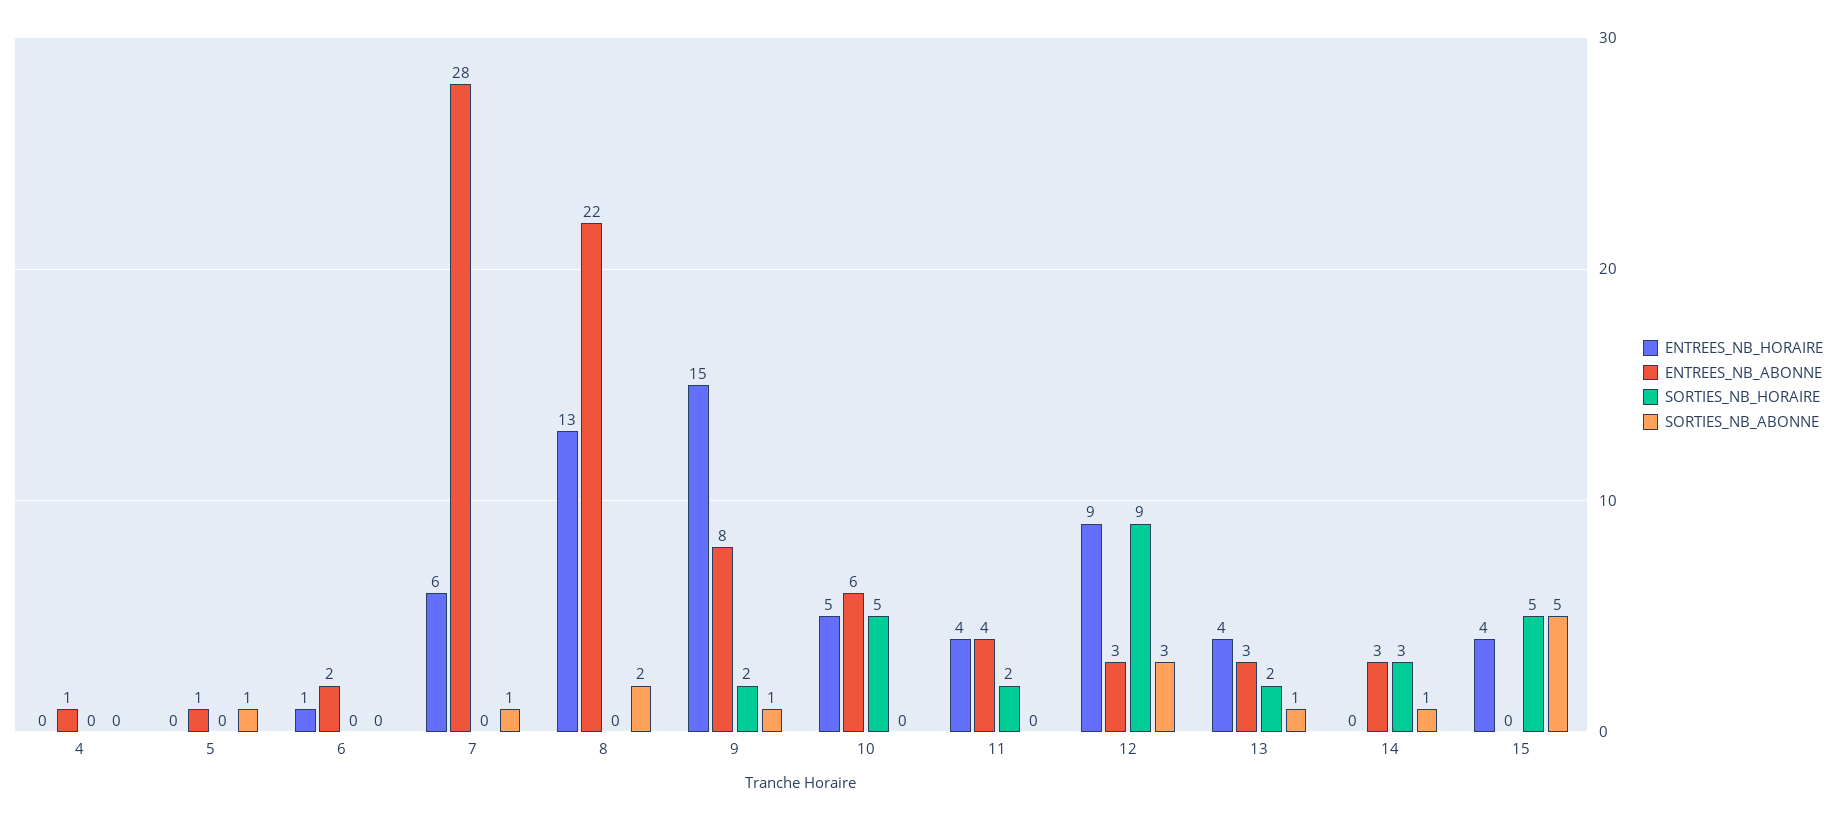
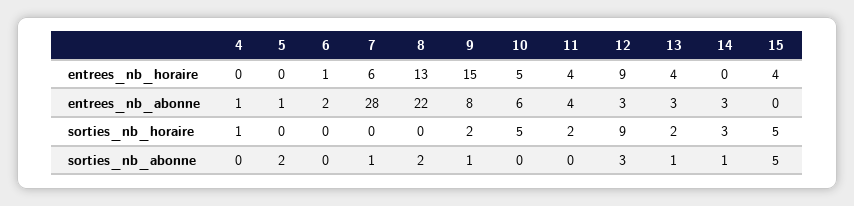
  {
    "ENTREES_NB_HORAIRE": {
      "4": 0,
      "5": 0,
      "6": 1,
      "7": 6,
      "8": 13,
      "9": 15,
      "10": 5,
      "11": 4,
      "12": 9,
      "13": 4,
      "14": 0,
      "15": 4
    },
    "ENTREES_NB_ABONNE": {
      "4": 1,
      "5": 1,
      "6": 2,
      "7": 28,
      "8": 22,
      "9": 8,
      "10": 6,
      "11": 4,
      "12": 3,
      "13": 3,
      "14": 3,
      "15": 0
    },
    "SORTIES_NB_HORAIRE": {
-     "4": 0,
+     "4": 1,
      "5": 0,
      "6": 0,
      "7": 0,
      "8": 0,
      "9": 2,
      "10": 5,
      "11": 2,
      "12": 9,
      "13": 2,
      "14": 3,
      "15": 5
    },
    "SORTIES_NB_ABONNE": {
      "4": 0,
-     "5": 1,
+     "5": 2,
      "6": 0,
      "7": 1,
      "8": 2,
      "9": 1,
      "10": 0,
      "11": 0,
      "12": 3,
      "13": 1,
      "14": 1,
      "15": 5
    }
  }

